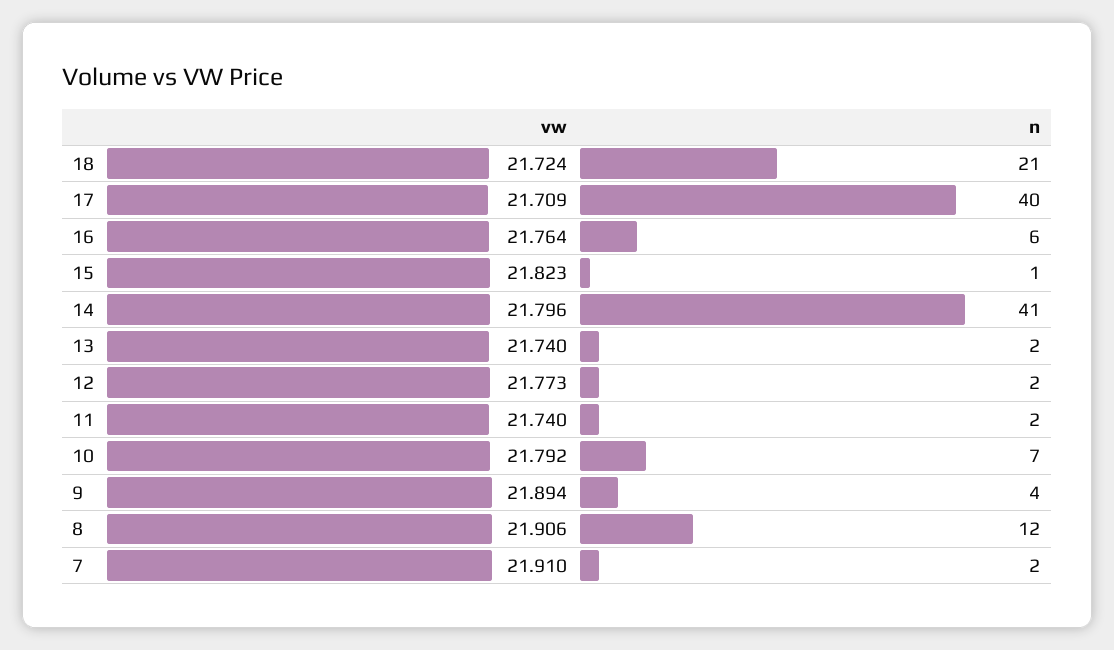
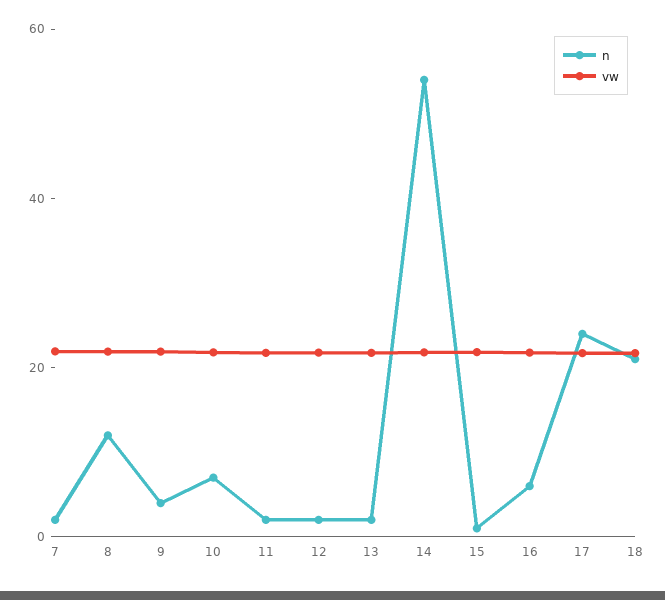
  {
    "vw": {
      "18": 21.724,
      "17": 21.709,
      "16": 21.764,
      "15": 21.823,
      "14": 21.796,
      "13": 21.74,
      "12": 21.773,
      "11": 21.74,
      "10": 21.792,
      "9": 21.894,
      "8": 21.906,
      "7": 21.91
    },
    "n": {
      "18": 21,
-     "17": 40,
+     "17": 25,
      "16": 6,
      "15": 1,
-     "14": 41,
+     "14": 55,
      "13": 2,
      "12": 2,
      "11": 2,
      "10": 7,
      "9": 4,
      "8": 12,
      "7": 2
    }
  }

